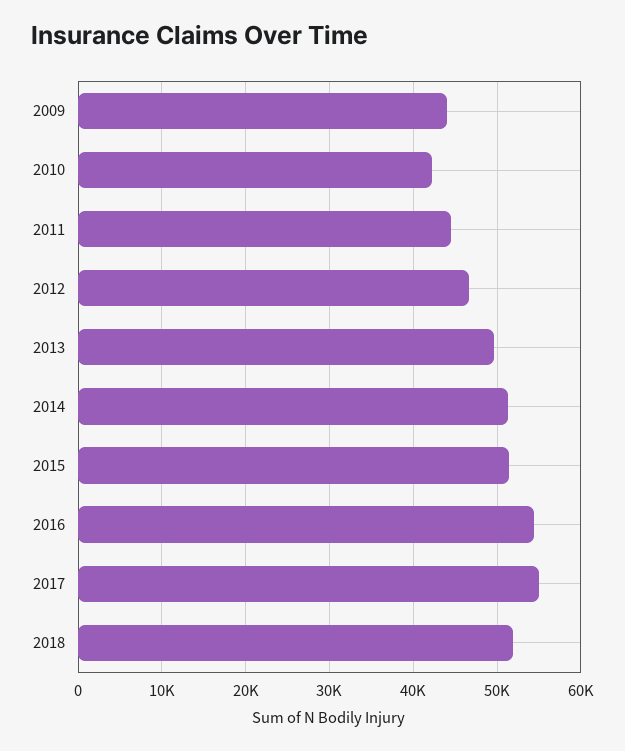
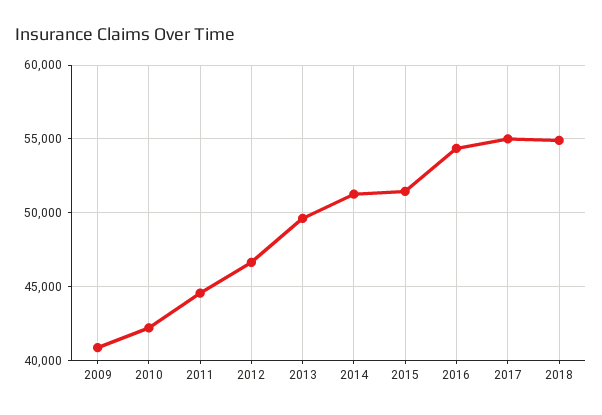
  {
-   "2009": 44000,
+   "2009": 41000,
    "2010": 42000,
    "2011": 44500,
    "2012": 46500,
    "2013": 49500,
    "2014": 51500,
    "2015": 51500,
    "2016": 54500,
    "2017": 55000,
-   "2018": 52000
+   "2018": 55000
  }

